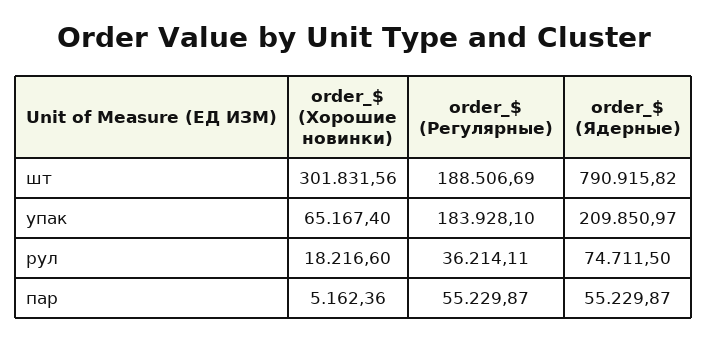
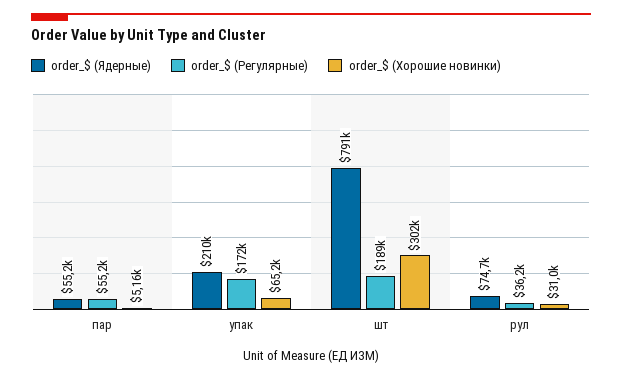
  {
    "order_$ (Хорошие новинки)": {
      "шт": 301831.56,
      "упак": 65167.4,
-     "рул": 18216.6,
+     "рул": 31000,
      "пар": 5162.36
    },
    "order_$ (Регулярные)": {
      "шт": 188506.69,
-     "упак": 183928.1,
+     "упак": 172000,
      "рул": 36214.11,
      "пар": 55229.87
    },
    "order_$ (Ядерные)": {
      "шт": 790915.82,
      "упак": 209850.97,
      "рул": 74711.5,
      "пар": 55229.87
    }
  }

